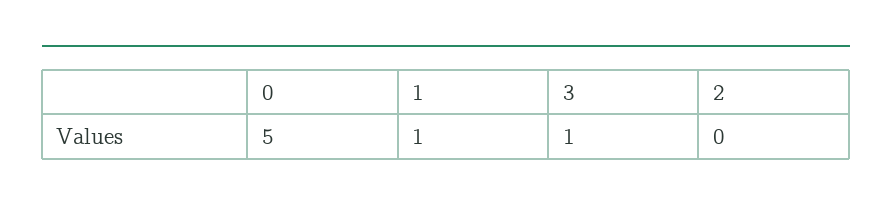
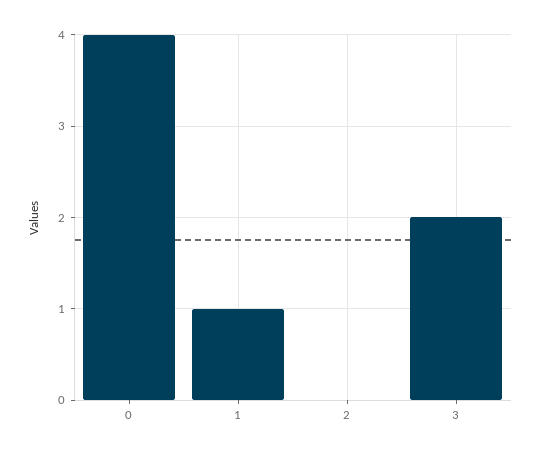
  {
-   "0": 5,
+   "0": 4,
    "1": 1,
-   "3": 1,
+   "3": 2,
    "2": 0
  }

